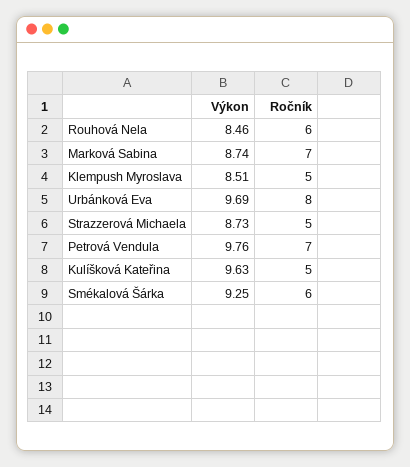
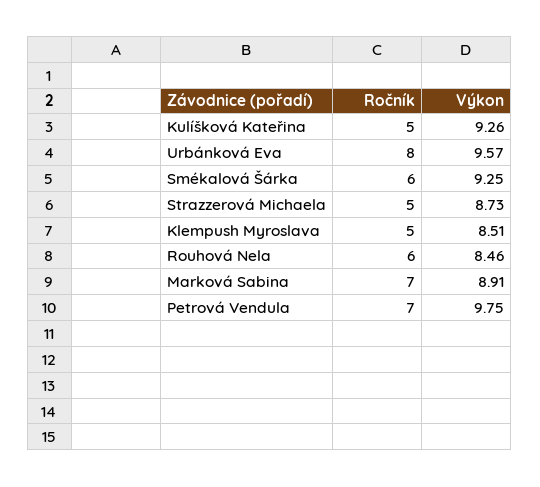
  {
    "Výkon": {
      "Rouhová Nela": 8.46,
-     "Marková Sabina": 8.74,
+     "Marková Sabina": 8.91,
      "Klempush Myroslava": 8.51,
-     "Urbánková Eva": 9.69,
+     "Urbánková Eva": 9.57,
      "Strazzerová Michaela": 8.73,
-     "Petrová Vendula": 9.76,
+     "Petrová Vendula": 9.75,
-     "Kulíšková Kateřina": 9.63,
+     "Kulíšková Kateřina": 9.26,
      "Smékalová Šárka": 9.25
    },
    "Ročník": {
      "Rouhová Nela": 6,
      "Marková Sabina": 7,
      "Klempush Myroslava": 5,
      "Urbánková Eva": 8,
      "Strazzerová Michaela": 5,
      "Petrová Vendula": 7,
      "Kulíšková Kateřina": 5,
      "Smékalová Šárka": 6
    }
  }

